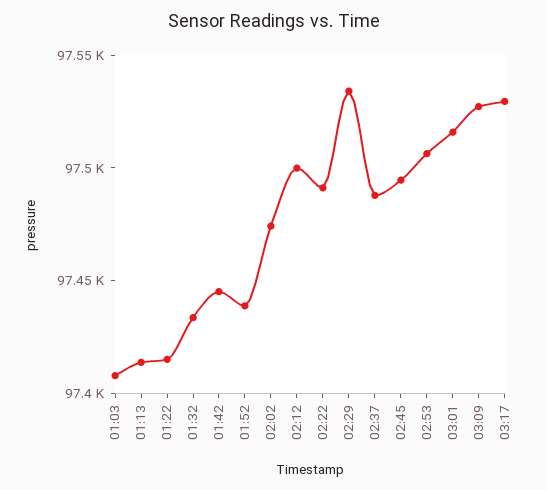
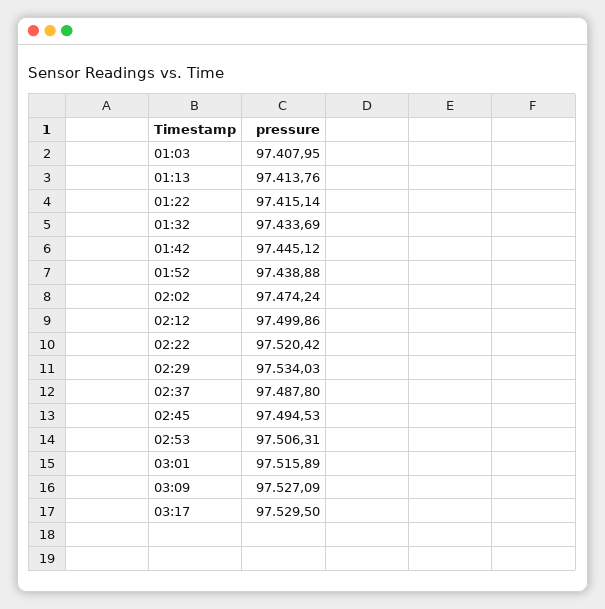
  {
    "01:03": 97407.95,
    "01:13": 97413.76,
    "01:22": 97415.14,
    "01:32": 97433.69,
    "01:42": 97445.12,
    "01:52": 97438.88,
    "02:02": 97474.24,
    "02:12": 97499.86,
-   "02:22": 97490,
+   "02:22": 97520.42,
    "02:29": 97534.03,
    "02:37": 97487.8,
    "02:45": 97494.53,
    "02:53": 97506.31,
    "03:01": 97515.89,
    "03:09": 97527.09,
    "03:17": 97529.5
  }

